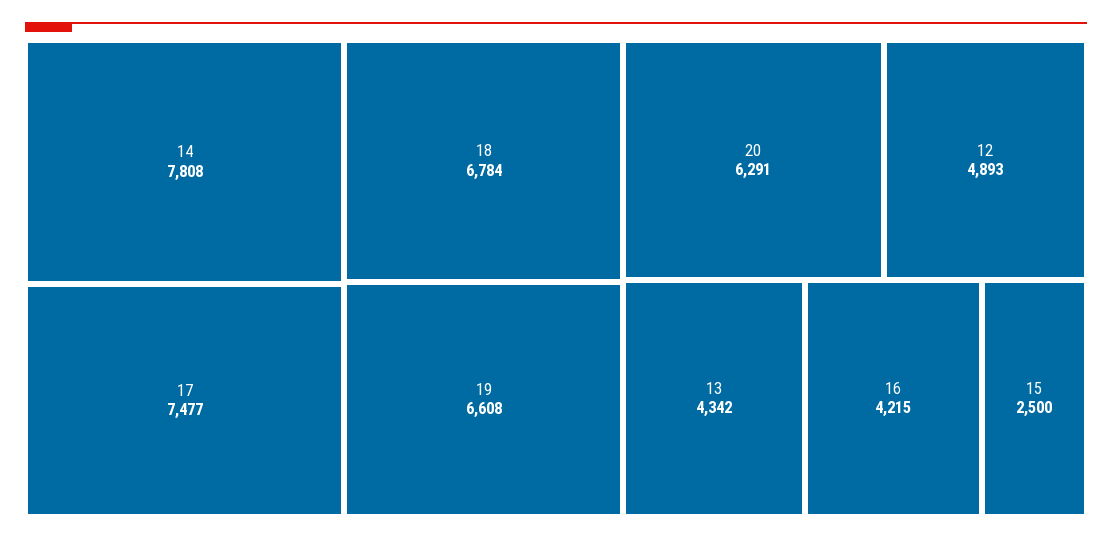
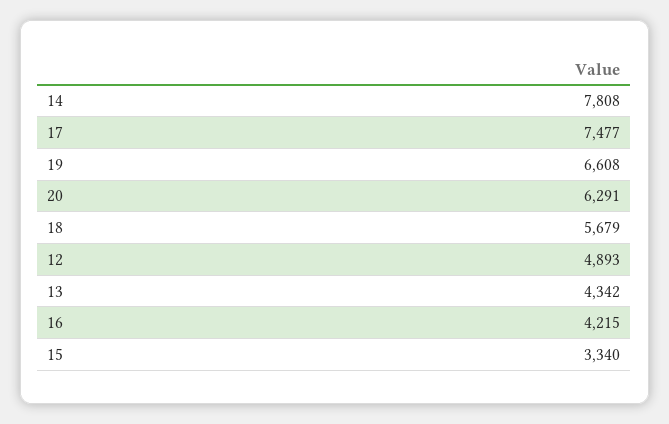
  {
    "14": 7808,
    "17": 7477,
-   "18": 6784,
+   "18": 5679,
    "19": 6608,
    "20": 6291,
    "12": 4893,
    "13": 4342,
    "16": 4215,
-   "15": 2500
+   "15": 3340
  }

